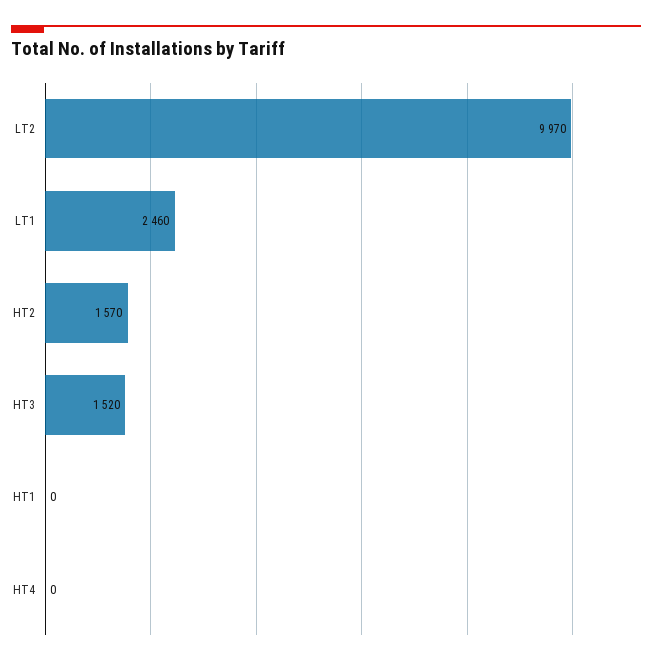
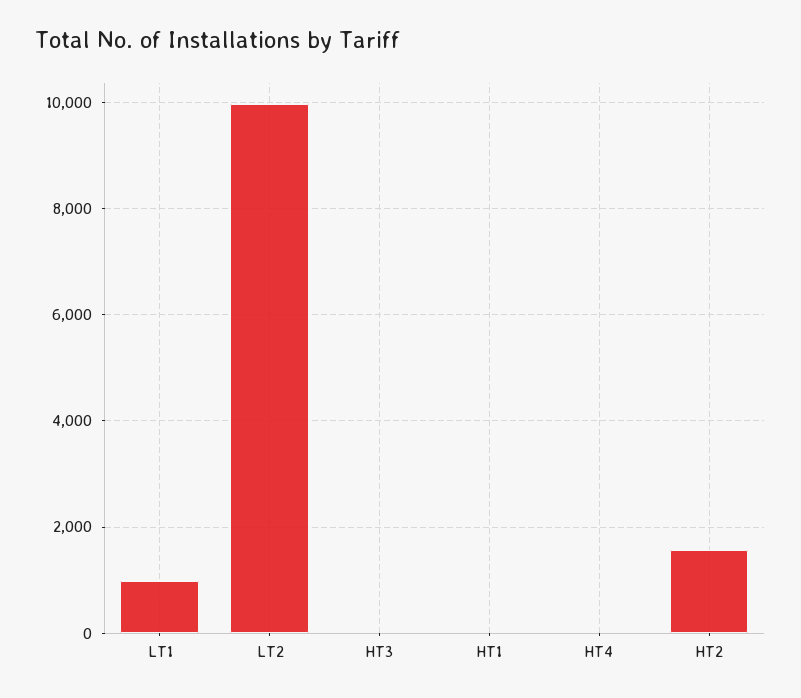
  {
    "LT2": 9970,
-   "LT1": 2460,
+   "LT1": 1000,
    "HT2": 1570,
-   "HT3": 1520,
+   "HT3": 0,
    "HT1": 0,
    "HT4": 0
  }

